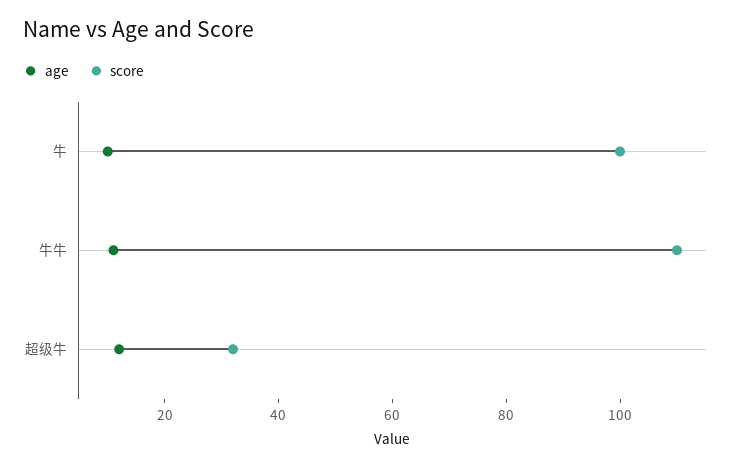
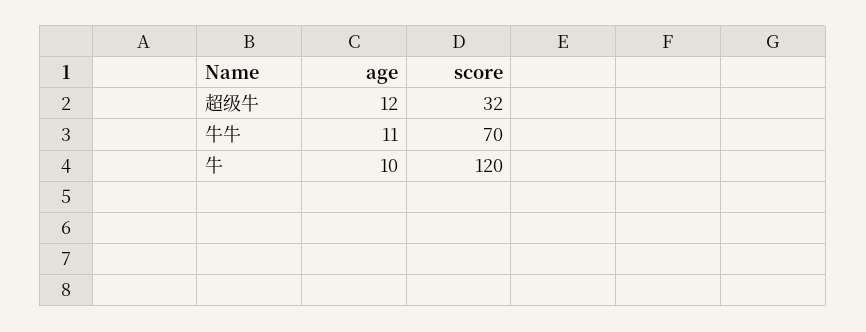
  {
    "age": {
      "牛": 10,
      "牛牛": 11,
      "超级牛": 12
    },
    "score": {
-     "牛": 100,
+     "牛": 120,
-     "牛牛": 110,
+     "牛牛": 70,
      "超级牛": 32
    }
  }

